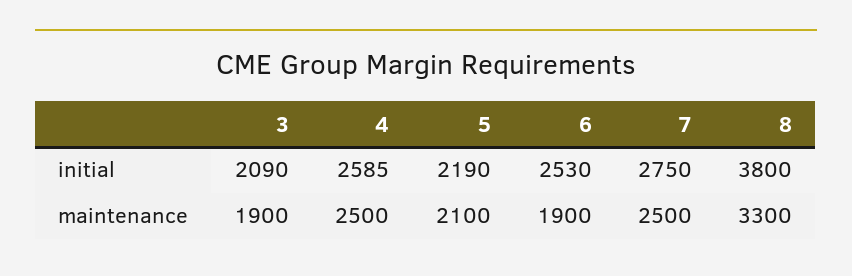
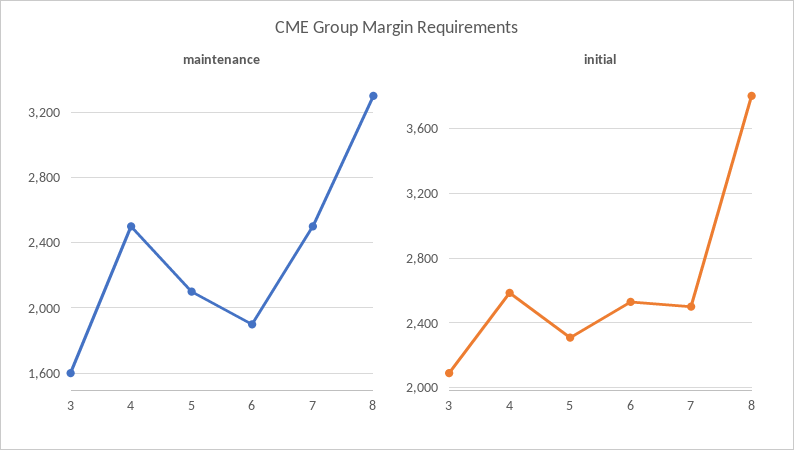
  {
    "initial": {
      "3": 2090,
      "4": 2585,
-     "5": 2190,
+     "5": 2300,
      "6": 2530,
-     "7": 2750,
+     "7": 2500,
      "8": 3800
    },
    "maintenance": {
-     "3": 1900,
+     "3": 1600,
      "4": 2500,
      "5": 2100,
      "6": 1900,
      "7": 2500,
      "8": 3300
    }
  }

